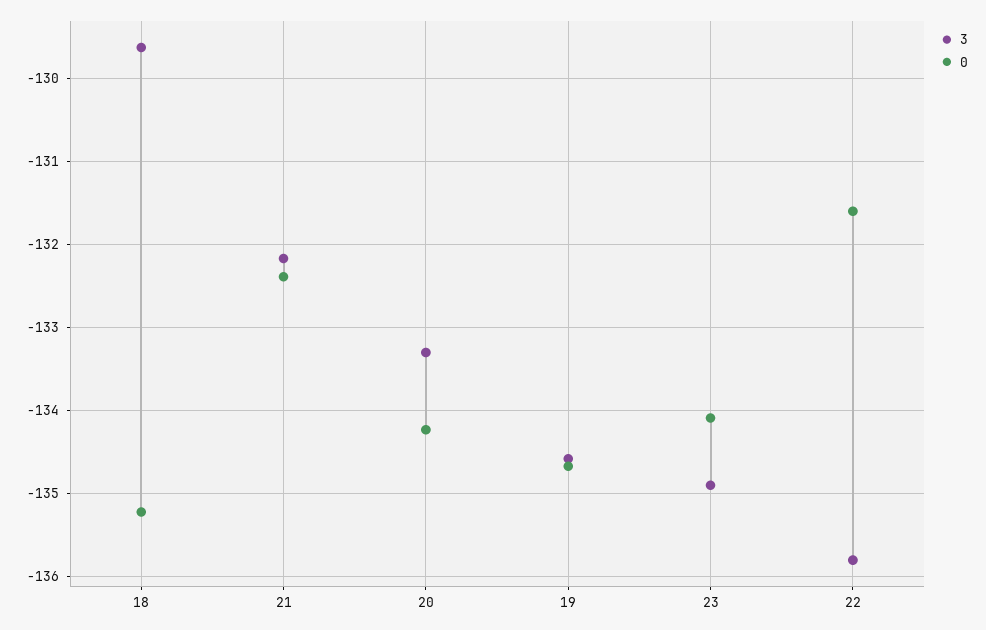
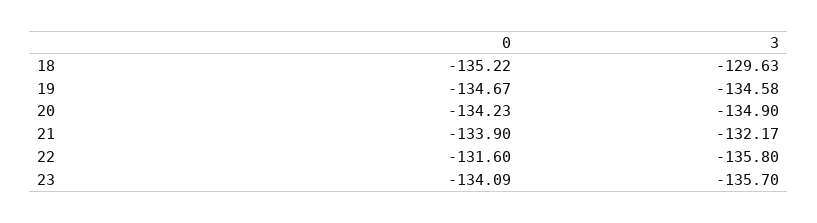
  {
    "3": {
      "18": -129.63,
      "21": -132.17,
-     "20": -133.3,
+     "20": -134.9,
      "19": -134.58,
-     "23": -134.9,
+     "23": -135.7,
      "22": -135.8
    },
    "0": {
      "18": -135.22,
-     "21": -132.4,
+     "21": -133.9,
      "20": -134.23,
      "19": -134.67,
      "23": -134.09,
      "22": -131.6
    }
  }

